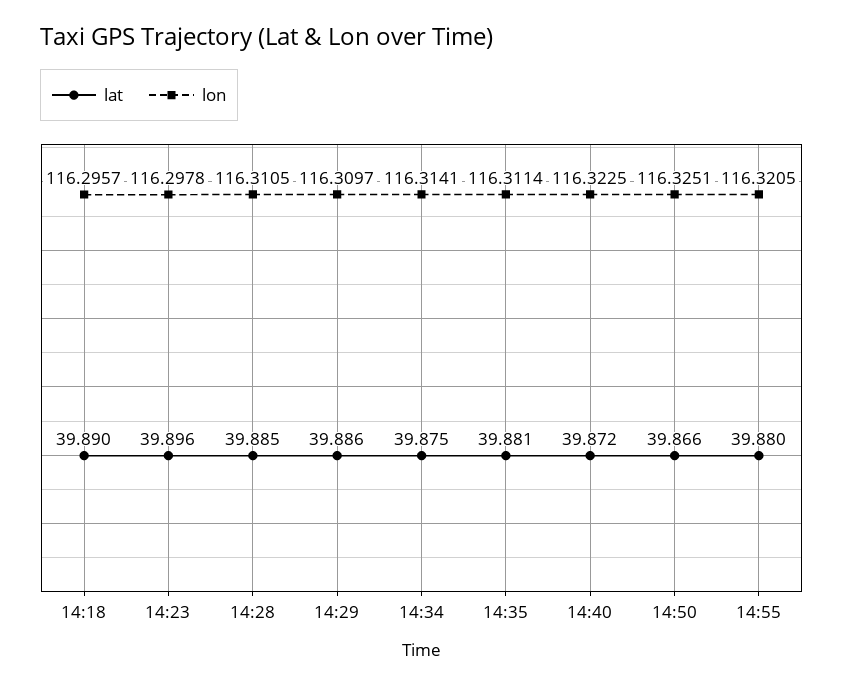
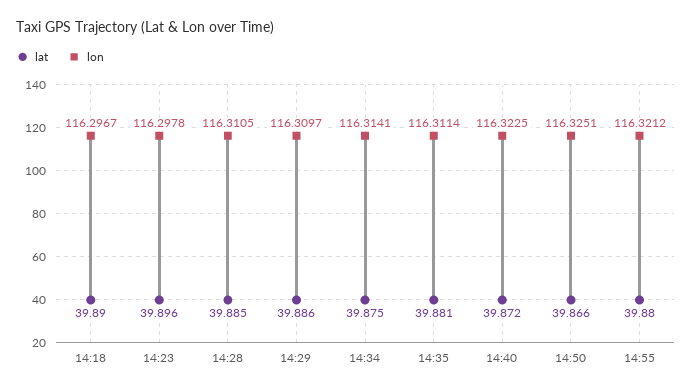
  {
    "lat": {
      "14:18": 39.89,
      "14:23": 39.896,
      "14:28": 39.885,
      "14:29": 39.886,
      "14:34": 39.875,
      "14:35": 39.881,
      "14:40": 39.872,
      "14:50": 39.866,
      "14:55": 39.88
    },
    "lon": {
-     "14:18": 116.2957,
+     "14:18": 116.2967,
      "14:23": 116.2978,
      "14:28": 116.3105,
      "14:29": 116.3097,
      "14:34": 116.3141,
      "14:35": 116.3114,
      "14:40": 116.3225,
      "14:50": 116.3251,
-     "14:55": 116.3205
+     "14:55": 116.3212
    }
  }

